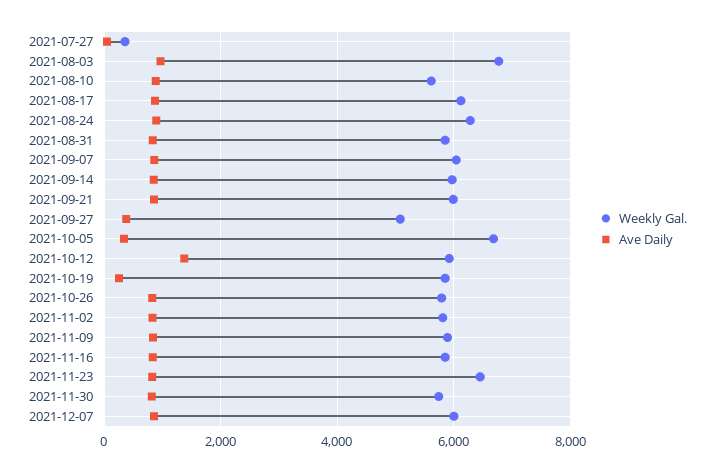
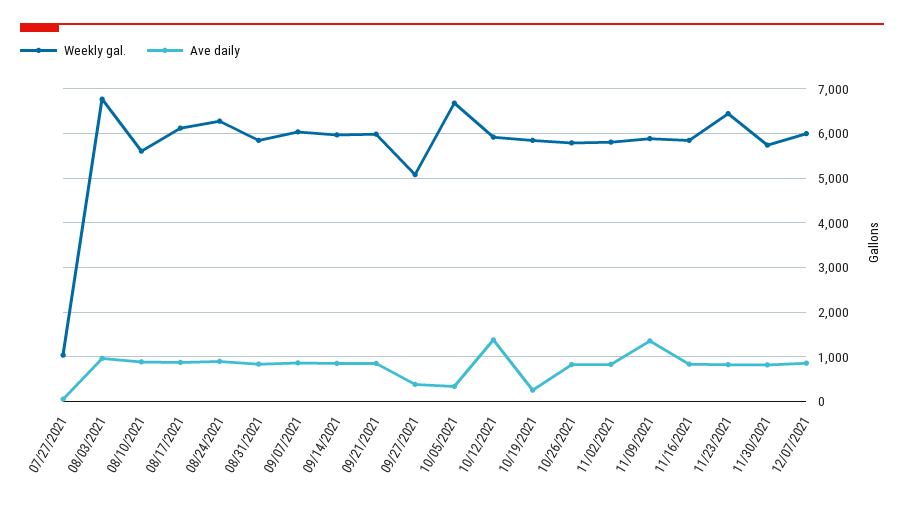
  {
    "Weekly Gal.": {
-     "2021-07-27": 400,
+     "2021-07-27": 1000,
      "2021-08-03": 6800,
      "2021-08-10": 5600,
      "2021-08-17": 6200,
      "2021-08-24": 6200,
      "2021-08-31": 5800,
      "2021-09-07": 6000,
      "2021-09-14": 6000,
      "2021-09-21": 6000,
      "2021-09-27": 5000,
      "2021-10-05": 6600,
      "2021-10-12": 6000,
      "2021-10-19": 5800,
      "2021-10-26": 5800,
      "2021-11-02": 5800,
      "2021-11-09": 5800,
      "2021-11-16": 5800,
      "2021-11-23": 6400,
      "2021-11-30": 5800,
      "2021-12-07": 6000
    },
    "Ave Daily": {
      "2021-07-27": 0,
      "2021-08-03": 1000,
      "2021-08-10": 800,
      "2021-08-17": 800,
      "2021-08-24": 800,
      "2021-08-31": 800,
      "2021-09-07": 800,
      "2021-09-14": 800,
      "2021-09-21": 800,
      "2021-09-27": 400,
      "2021-10-05": 400,
      "2021-10-12": 1400,
      "2021-10-19": 200,
      "2021-10-26": 800,
      "2021-11-02": 800,
-     "2021-11-09": 800,
+     "2021-11-09": 1400,
      "2021-11-16": 800,
      "2021-11-23": 800,
      "2021-11-30": 800,
      "2021-12-07": 800
    }
  }

